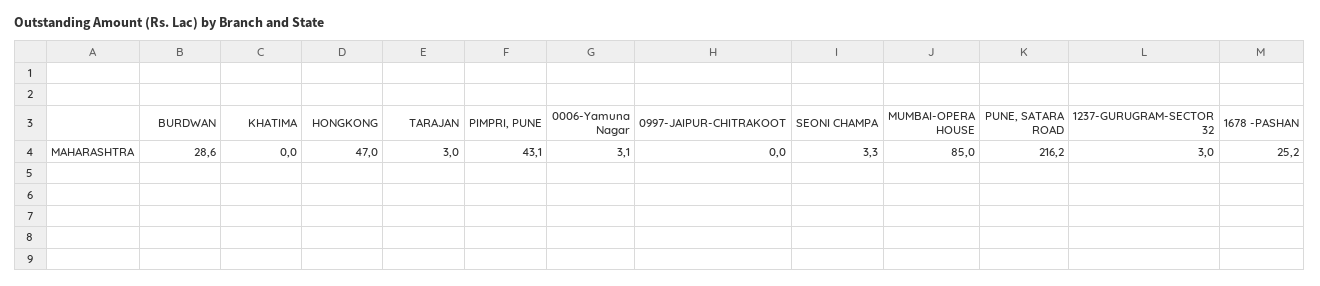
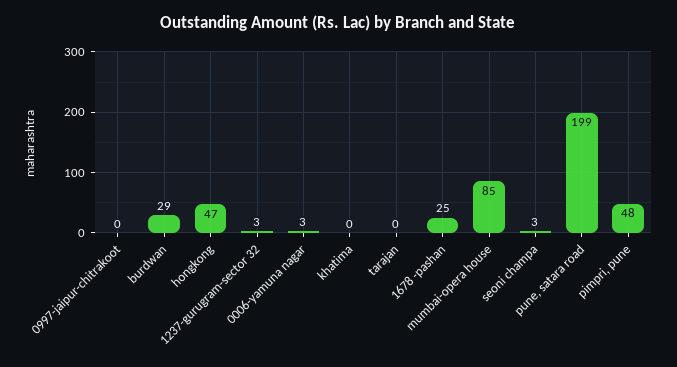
  {
    "BURDWAN": 28.6,
    "KHATIMA": 0,
    "HONGKONG": 47,
-   "TARAJAN": 3,
+   "TARAJAN": 0,
-   "PIMPRI, PUNE": 43.1,
+   "PIMPRI, PUNE": 48,
    "0006-Yamuna Nagar": 3.1,
    "0997-JAIPUR-CHITRAKOOT": 0,
    "SEONI CHAMPA": 3.3,
    "MUMBAI-OPERA HOUSE": 85,
-   "PUNE, SATARA ROAD": 216.2,
+   "PUNE, SATARA ROAD": 199,
    "1237-GURUGRAM-SECTOR 32": 3,
    "1678 -PASHAN": 25.2
  }

